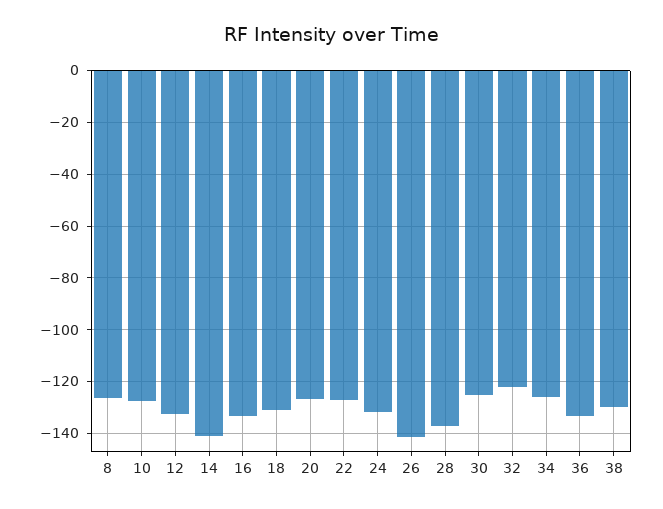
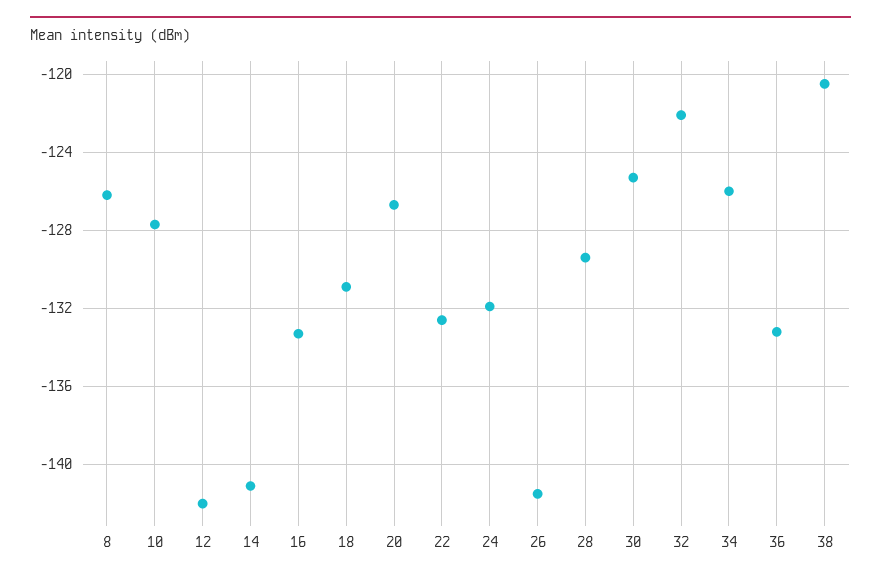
  {
    "8": -126,
    "10": -127.5,
-   "12": -132.5,
+   "12": -142,
    "14": -141,
    "16": -133.5,
    "18": -131,
    "20": -126.5,
-   "22": -127.5,
+   "22": -132.5,
    "24": -132,
    "26": -141.5,
-   "28": -137.5,
+   "28": -129.5,
    "30": -125.5,
    "32": -122,
    "34": -126,
    "36": -133,
-   "38": -130
+   "38": -120.5
  }

